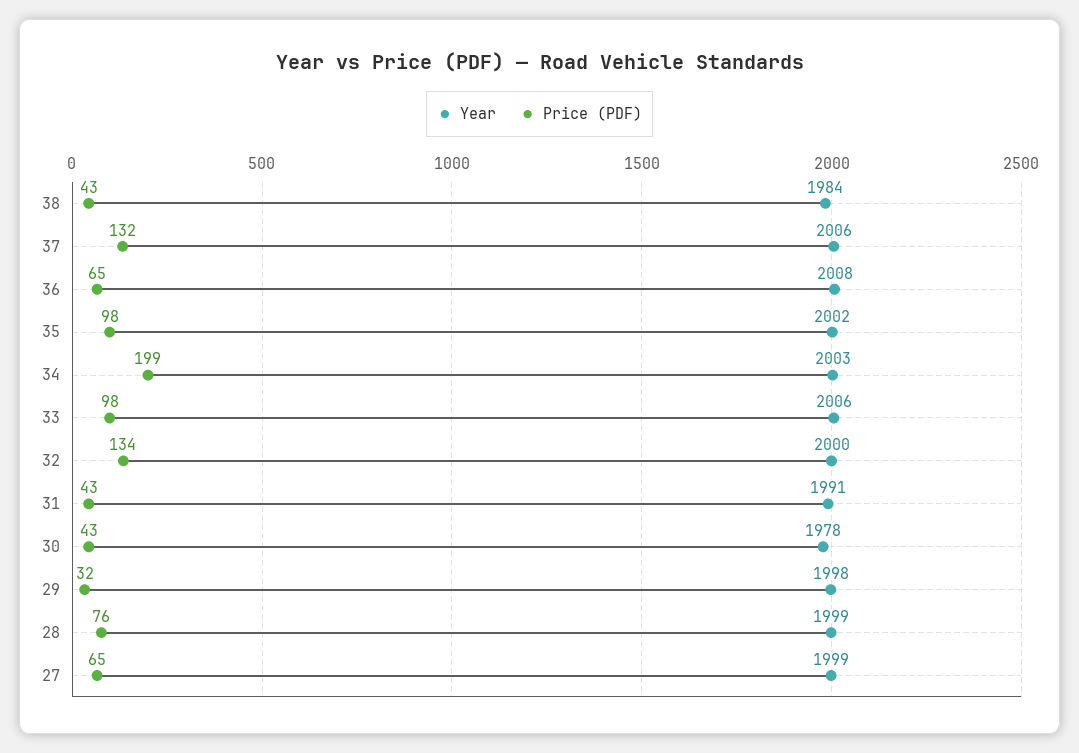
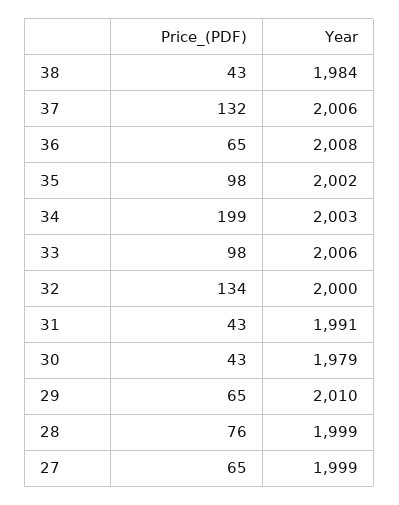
  {
    "Year": {
      "38": 1984,
      "37": 2006,
      "36": 2008,
      "35": 2002,
      "34": 2003,
      "33": 2006,
      "32": 2000,
      "31": 1991,
-     "30": 1978,
+     "30": 1979,
-     "29": 1998,
+     "29": 2010,
      "28": 1999,
      "27": 1999
    },
    "Price (PDF)": {
      "38": 43,
      "37": 132,
      "36": 65,
      "35": 98,
      "34": 199,
      "33": 98,
      "32": 134,
      "31": 43,
      "30": 43,
-     "29": 32,
+     "29": 65,
      "28": 76,
      "27": 65
    }
  }

